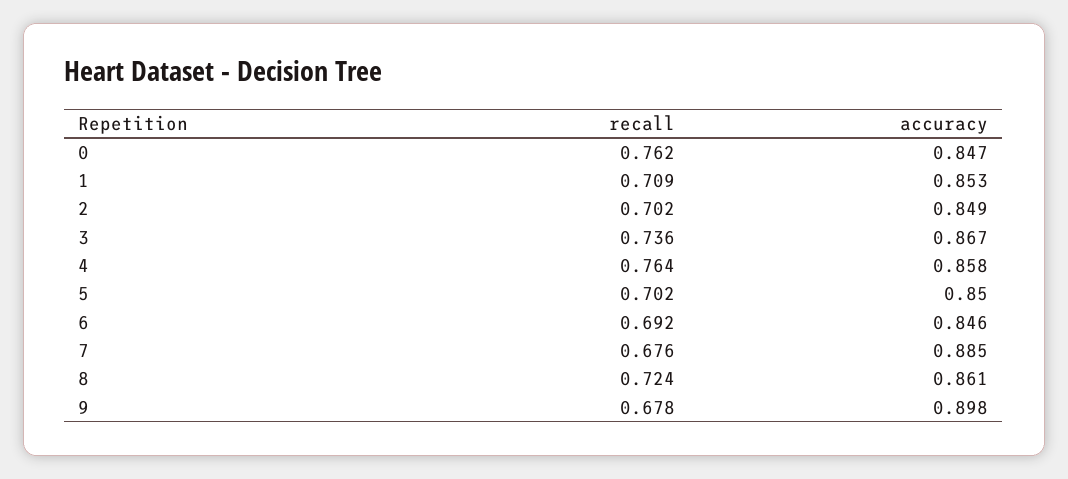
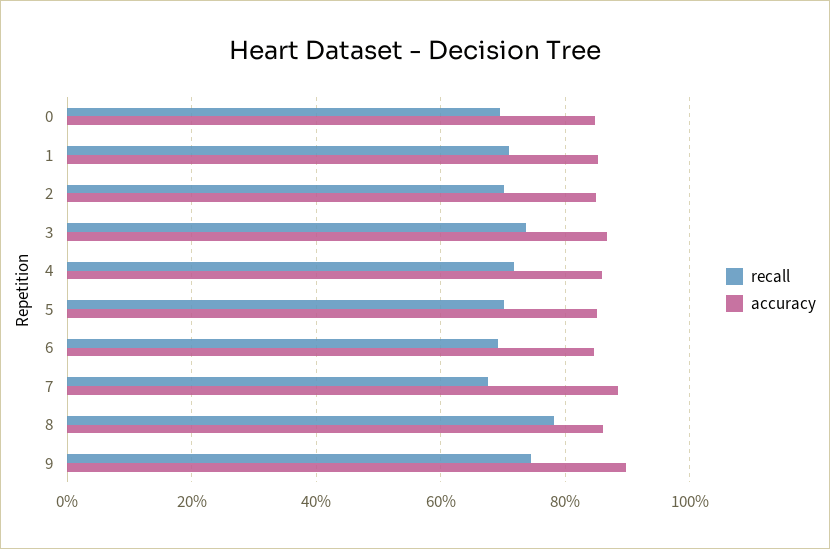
  {
    "recall": {
-     "0": 0.762,
+     "0": 0.7,
      "1": 0.709,
      "2": 0.702,
      "3": 0.736,
-     "4": 0.764,
+     "4": 0.72,
      "5": 0.702,
      "6": 0.692,
      "7": 0.676,
-     "8": 0.724,
+     "8": 0.78,
-     "9": 0.678
+     "9": 0.74
    },
    "accuracy": {
      "0": 0.847,
      "1": 0.853,
      "2": 0.849,
      "3": 0.867,
      "4": 0.858,
      "5": 0.85,
      "6": 0.846,
      "7": 0.885,
      "8": 0.861,
      "9": 0.898
    }
  }

